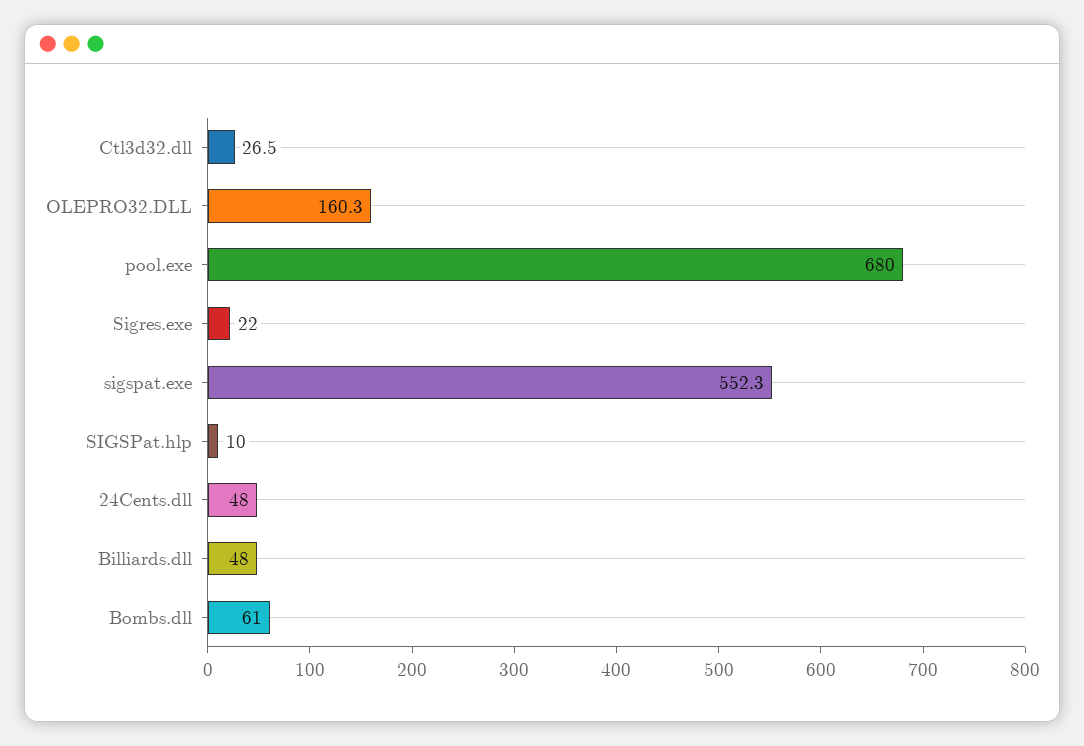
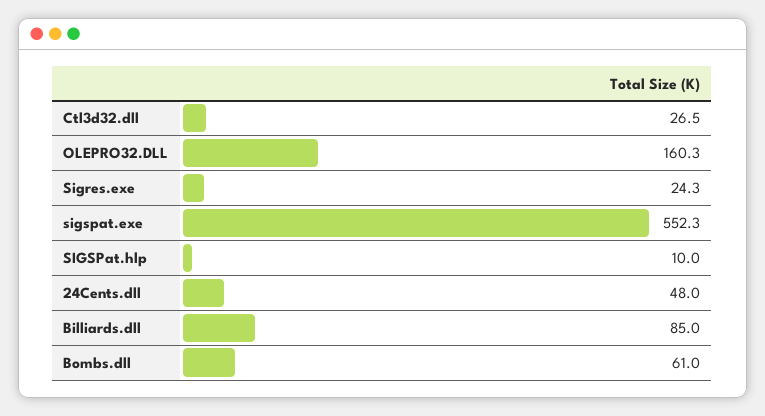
  {
    "Ctl3d32.dll": 26.5,
    "OLEPRO32.DLL": 160.3,
-   "pool.exe": 680,
-   "Sigres.exe": 22,
+   "Sigres.exe": 24.3,
    "sigspat.exe": 552.3,
    "SIGSPat.hlp": 10,
    "24Cents.dll": 48,
-   "Billiards.dll": 48,
+   "Billiards.dll": 85,
    "Bombs.dll": 61
  }

